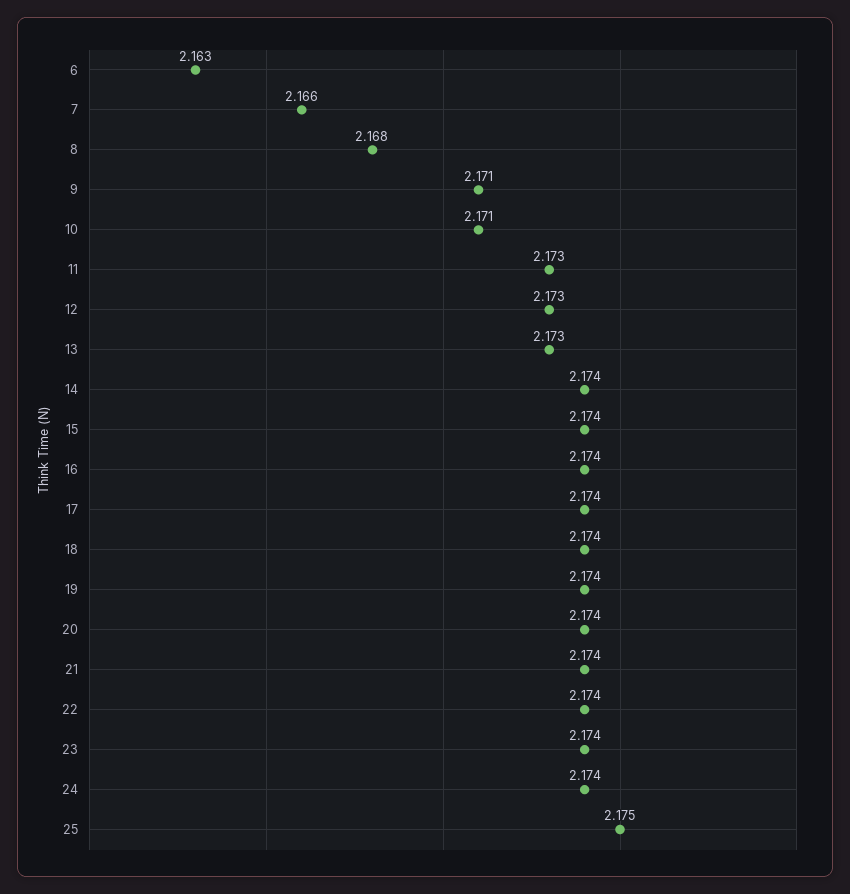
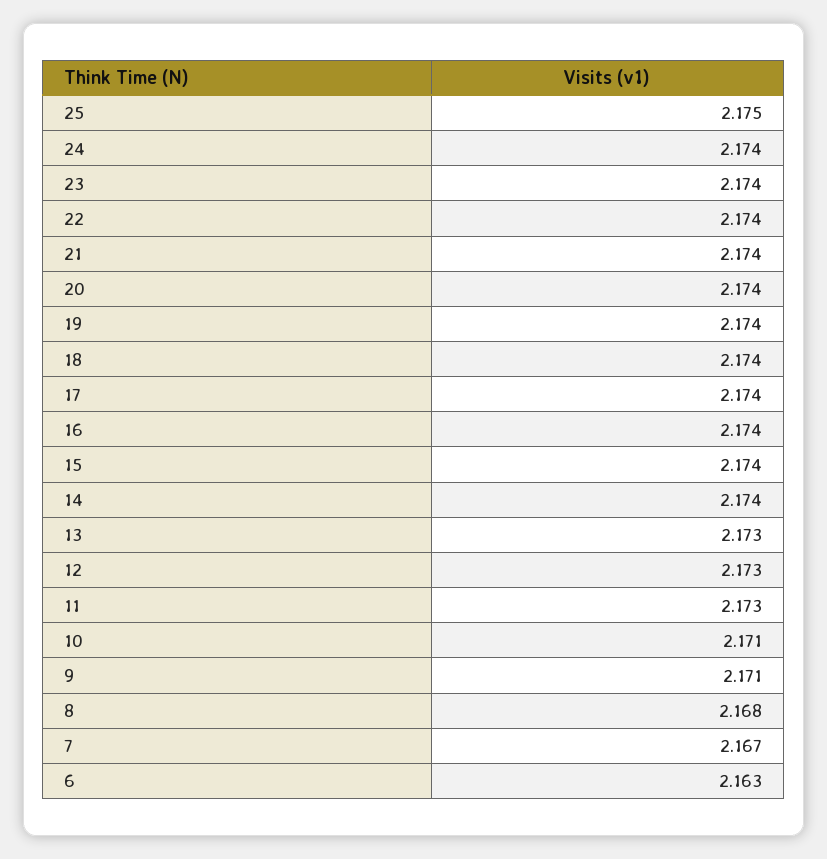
  {
    "6": 2.163,
-   "7": 2.166,
+   "7": 2.167,
    "8": 2.168,
    "9": 2.171,
    "10": 2.171,
    "11": 2.173,
    "12": 2.173,
    "13": 2.173,
    "14": 2.174,
    "15": 2.174,
    "16": 2.174,
    "17": 2.174,
    "18": 2.174,
    "19": 2.174,
    "20": 2.174,
    "21": 2.174,
    "22": 2.174,
    "23": 2.174,
    "24": 2.174,
    "25": 2.175
  }

